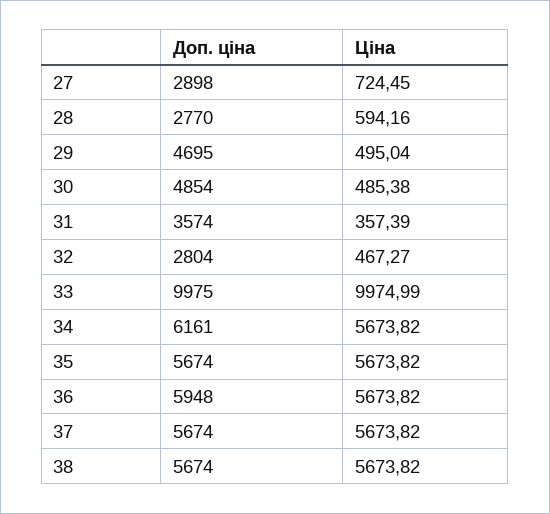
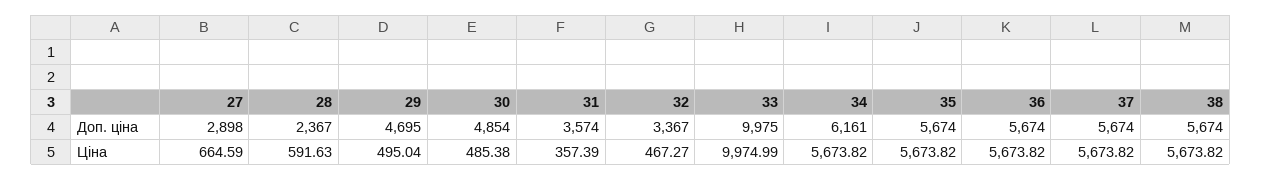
  {
    "Доп. ціна": {
      "27": 2898,
-     "28": 2770,
+     "28": 2367,
      "29": 4695,
      "30": 4854,
      "31": 3574,
-     "32": 2804,
+     "32": 3367,
      "33": 9975,
      "34": 6161,
      "35": 5674,
-     "36": 5948,
+     "36": 5674,
      "37": 5674,
      "38": 5674
    },
    "Ціна": {
-     "27": 724.45,
+     "27": 664.59,
-     "28": 594.16,
+     "28": 591.63,
      "29": 495.04,
      "30": 485.38,
      "31": 357.39,
      "32": 467.27,
      "33": 9974.99,
      "34": 5673.82,
      "35": 5673.82,
      "36": 5673.82,
      "37": 5673.82,
      "38": 5673.82
    }
  }

